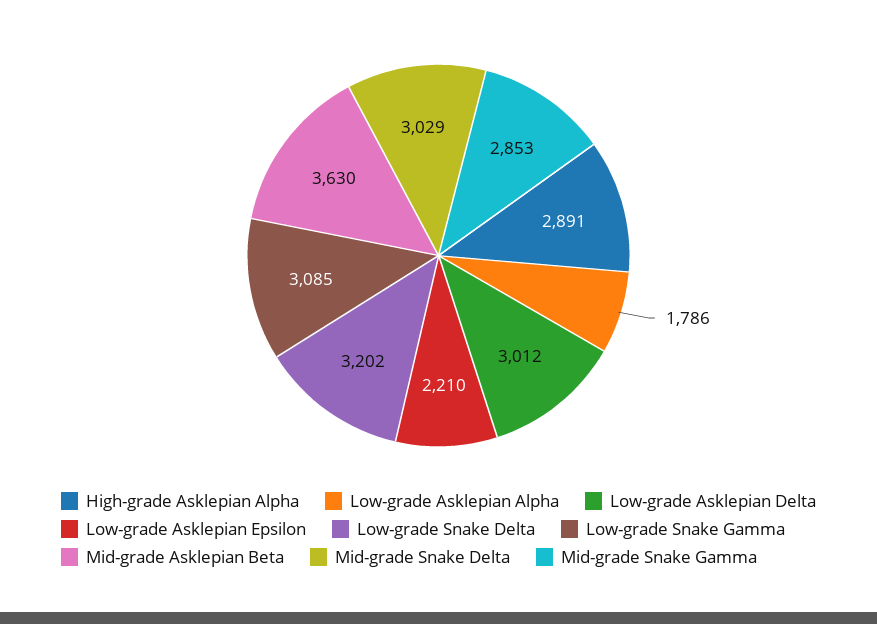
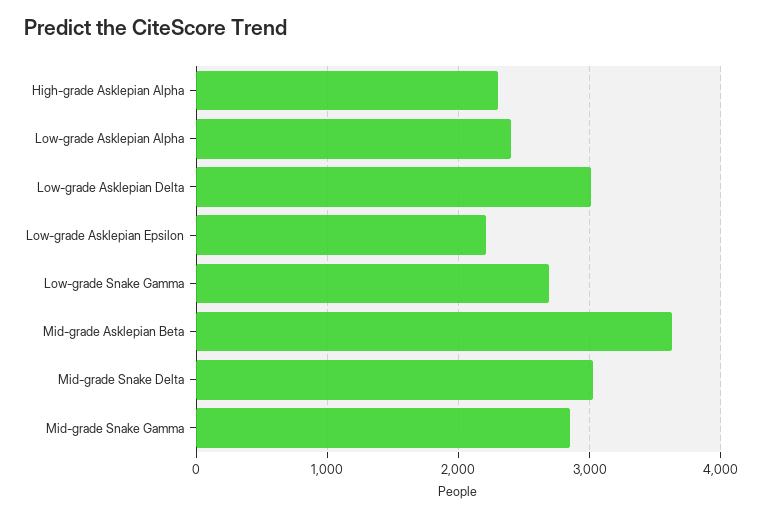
  {
-   "High-grade Asklepian Alpha": 2891,
+   "High-grade Asklepian Alpha": 2300,
-   "Low-grade Asklepian Alpha": 1786,
+   "Low-grade Asklepian Alpha": 2400,
    "Low-grade Asklepian Delta": 3012,
    "Low-grade Asklepian Epsilon": 2210,
-   "Low-grade Snake Delta": 3202,
-   "Low-grade Snake Gamma": 3085,
+   "Low-grade Snake Gamma": 2700,
    "Mid-grade Asklepian Beta": 3630,
    "Mid-grade Snake Delta": 3029,
    "Mid-grade Snake Gamma": 2853
  }

